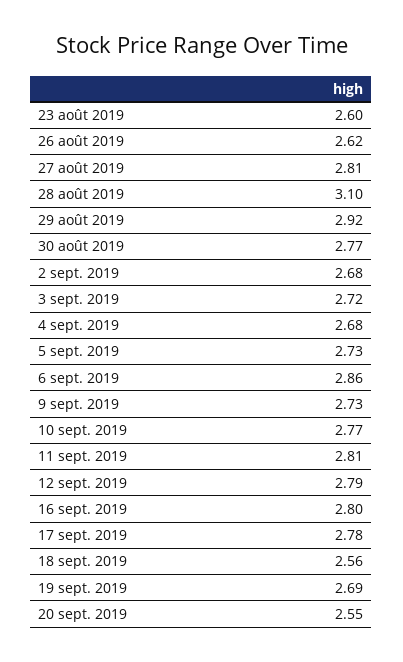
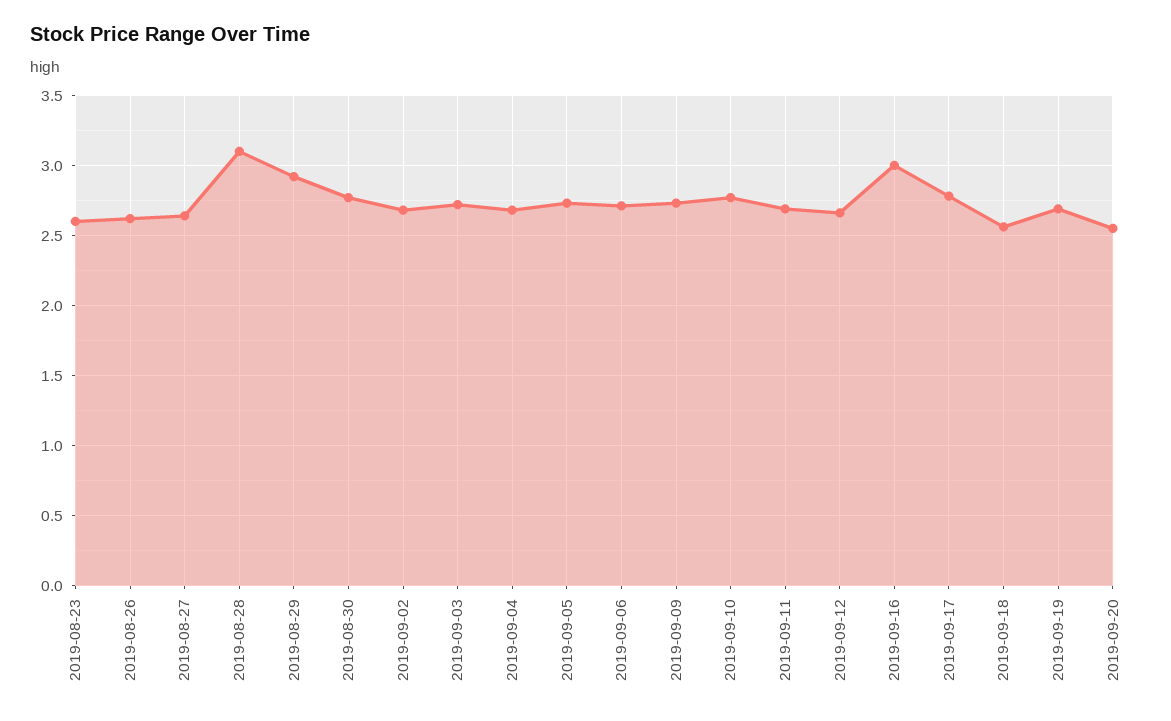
  {
    "23 août 2019": 2.6,
    "26 août 2019": 2.62,
-   "27 août 2019": 2.81,
+   "27 août 2019": 2.65,
    "28 août 2019": 3.1,
    "29 août 2019": 2.92,
    "30 août 2019": 2.77,
    "2 sept. 2019": 2.68,
    "3 sept. 2019": 2.72,
    "4 sept. 2019": 2.68,
    "5 sept. 2019": 2.73,
-   "6 sept. 2019": 2.86,
+   "6 sept. 2019": 2.7,
    "9 sept. 2019": 2.73,
    "10 sept. 2019": 2.77,
-   "11 sept. 2019": 2.81,
+   "11 sept. 2019": 2.7,
-   "12 sept. 2019": 2.79,
+   "12 sept. 2019": 2.65,
-   "16 sept. 2019": 2.8,
+   "16 sept. 2019": 3,
    "17 sept. 2019": 2.78,
    "18 sept. 2019": 2.56,
    "19 sept. 2019": 2.69,
    "20 sept. 2019": 2.55
  }

